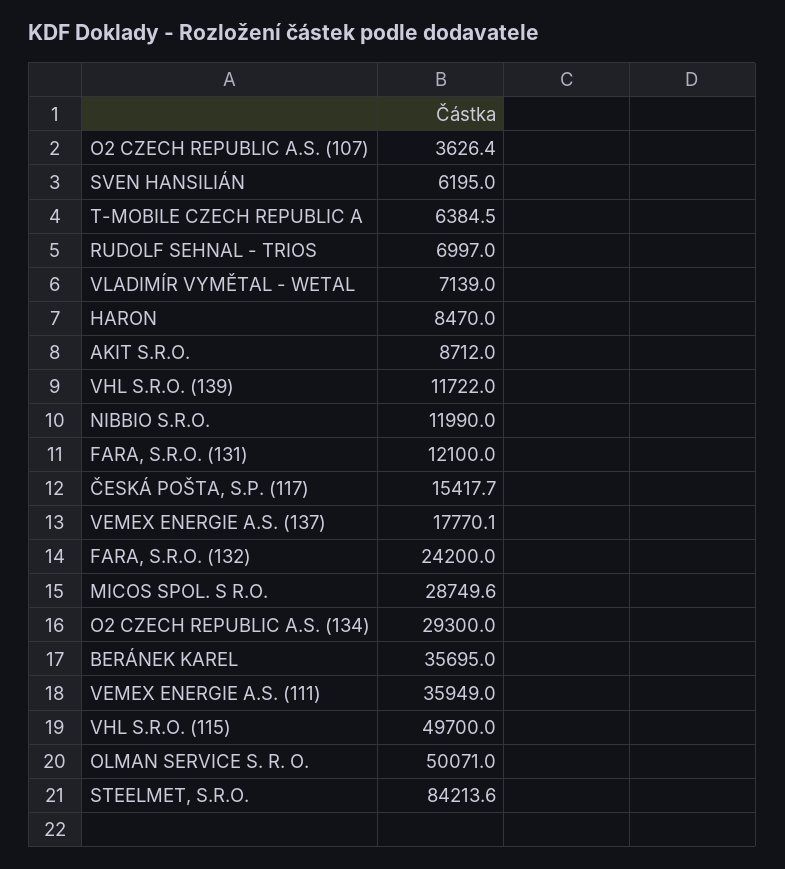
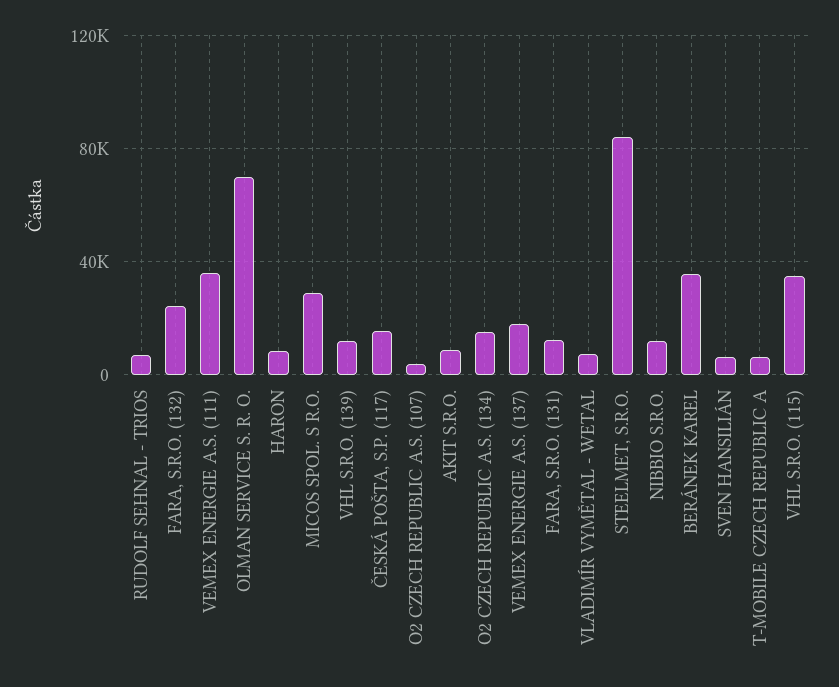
  {
    "O2 CZECH REPUBLIC A.S. (107)": 3626.4,
    "SVEN HANSILIÁN": 6195,
    "T-MOBILE CZECH REPUBLIC A": 6384.5,
    "RUDOLF SEHNAL - TRIOS": 6997,
    "VLADIMÍR VYMĚTAL - WETAL": 7139,
    "HARON": 8470,
    "AKIT S.R.O.": 8712,
    "VHL S.R.O. (139)": 11722,
    "NIBBIO S.R.O.": 11990,
    "FARA, S.R.O. (131)": 12100,
    "ČESKÁ POŠTA, S.P. (117)": 15417.7,
    "VEMEX ENERGIE A.S. (137)": 17770.1,
    "FARA, S.R.O. (132)": 24200,
    "MICOS SPOL. S R.O.": 28749.6,
-   "O2 CZECH REPUBLIC A.S. (134)": 29300,
+   "O2 CZECH REPUBLIC A.S. (134)": 15000,
    "BERÁNEK KAREL": 35695,
    "VEMEX ENERGIE A.S. (111)": 35949,
-   "VHL S.R.O. (115)": 49700,
+   "VHL S.R.O. (115)": 35000,
-   "OLMAN SERVICE S. R. O.": 50071,
+   "OLMAN SERVICE S. R. O.": 70000,
    "STEELMET, S.R.O.": 84213.6
  }

